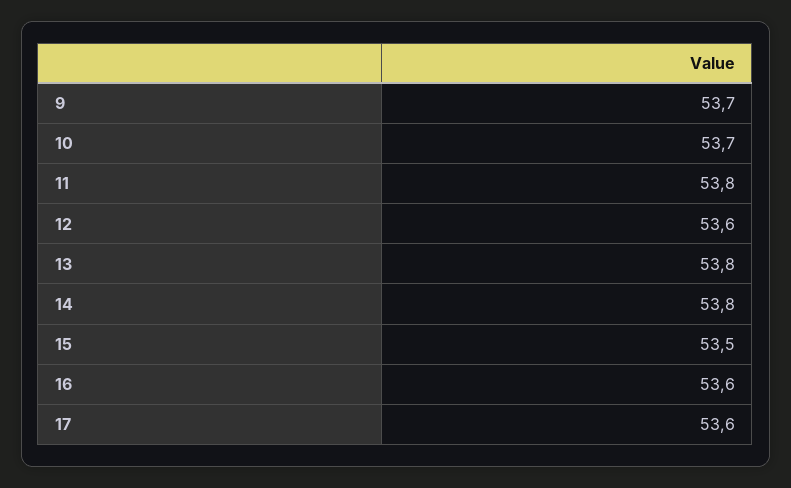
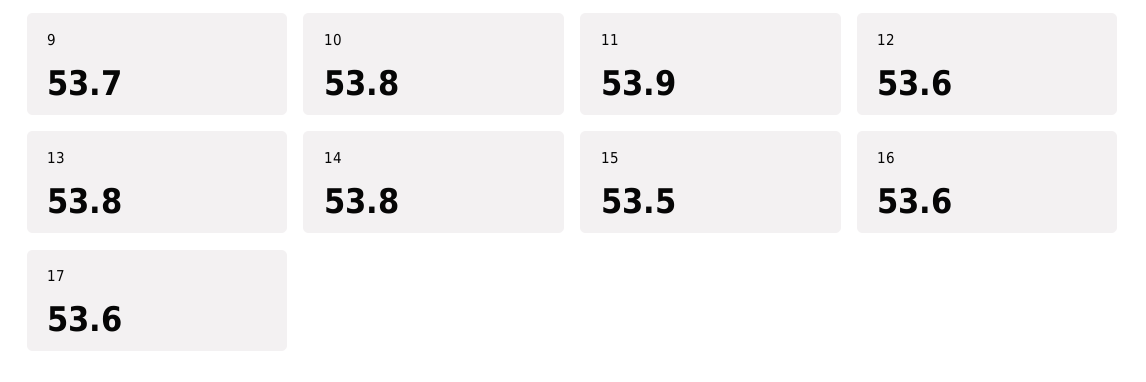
  {
    "9": 53.7,
-   "10": 53.7,
+   "10": 53.8,
-   "11": 53.8,
+   "11": 53.9,
    "12": 53.6,
    "13": 53.8,
    "14": 53.8,
    "15": 53.5,
    "16": 53.6,
    "17": 53.6
  }

